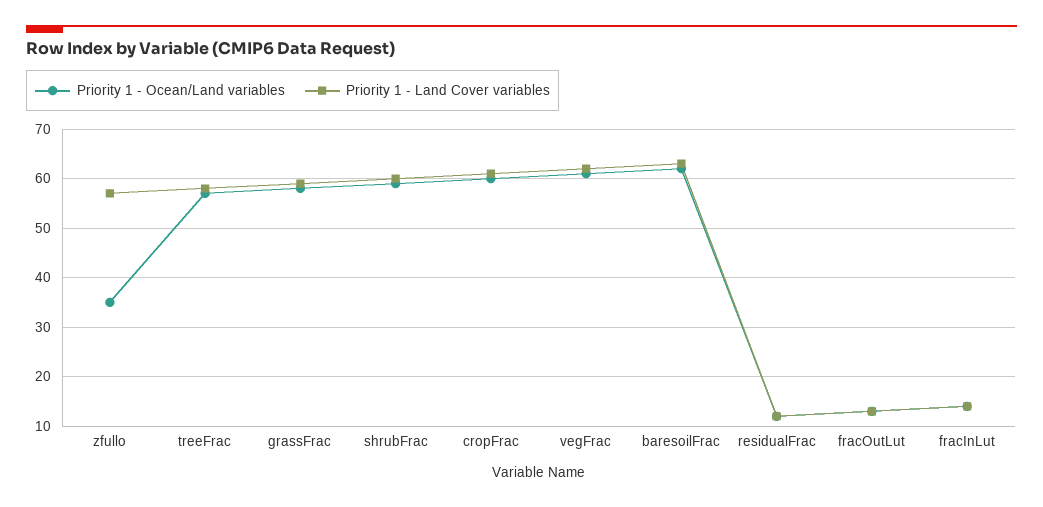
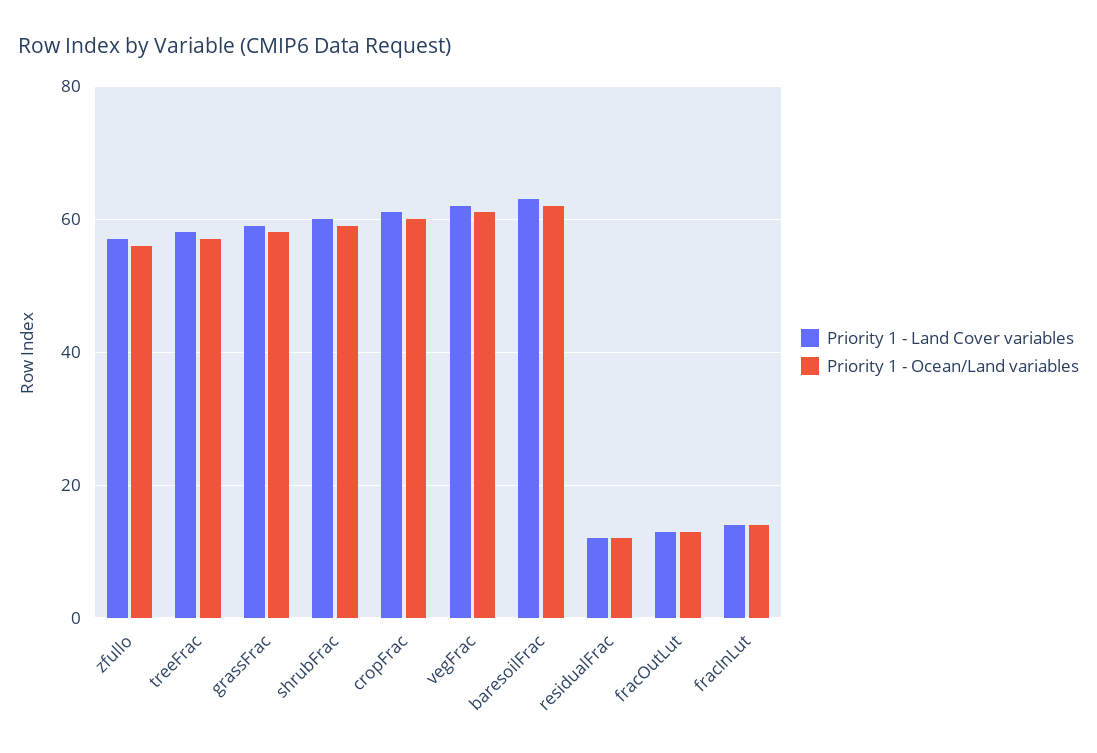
  {
    "Priority 1 - Ocean/Land variables": {
-     "zfullo": 35,
+     "zfullo": 55,
      "treeFrac": 55,
      "grassFrac": 60,
      "shrubFrac": 60,
      "cropFrac": 60,
      "vegFrac": 60,
      "baresoilFrac": 60,
      "residualFrac": 10,
      "fracOutLut": 15,
      "fracInLut": 15
    },
    "Priority 1 - Land Cover variables": {
      "zfullo": 55,
      "treeFrac": 60,
      "grassFrac": 60,
      "shrubFrac": 60,
      "cropFrac": 60,
      "vegFrac": 60,
      "baresoilFrac": 65,
      "residualFrac": 10,
      "fracOutLut": 15,
      "fracInLut": 15
    }
  }

